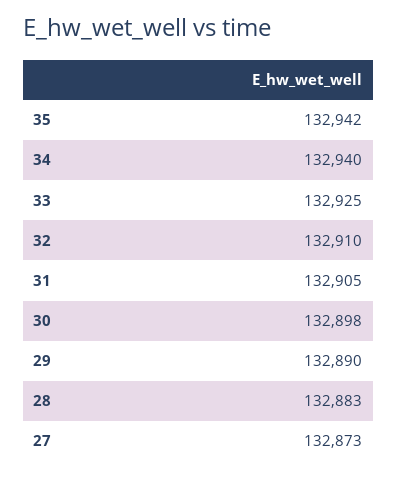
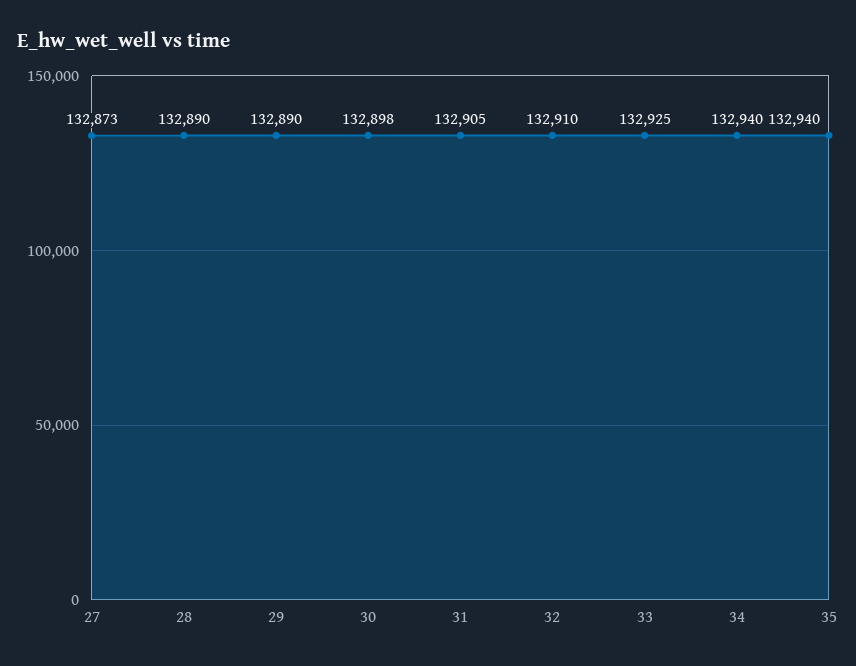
  {
-   "35": 132942,
+   "35": 132940,
    "34": 132940,
    "33": 132925,
    "32": 132910,
    "31": 132905,
    "30": 132898,
    "29": 132890,
-   "28": 132883,
+   "28": 132890,
    "27": 132873
  }

